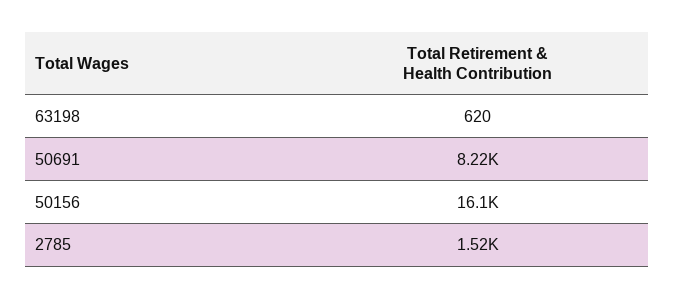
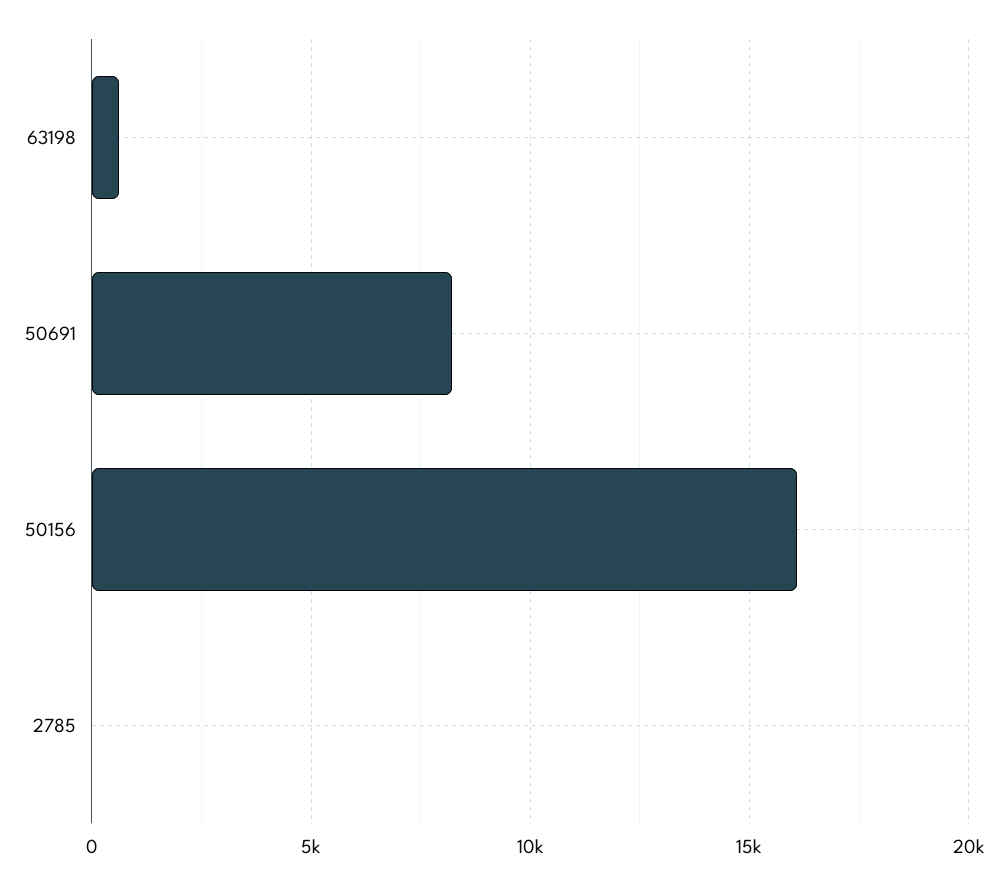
  {
    "63198": 620,
    "50691": 8220,
    "50156": 16100,
-   "2785": 1520
+   "2785": 0
  }

